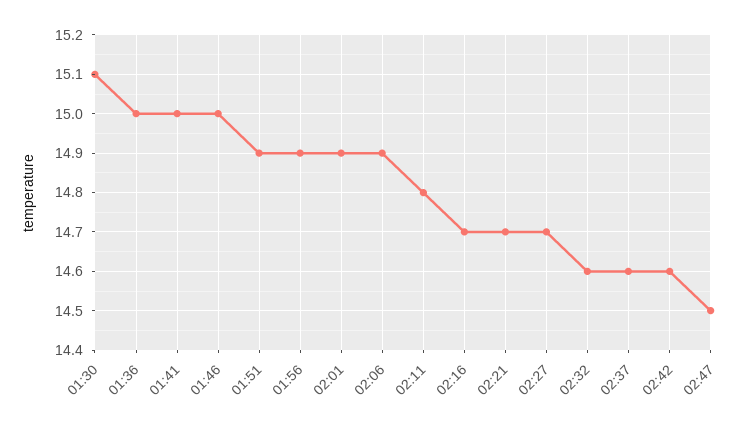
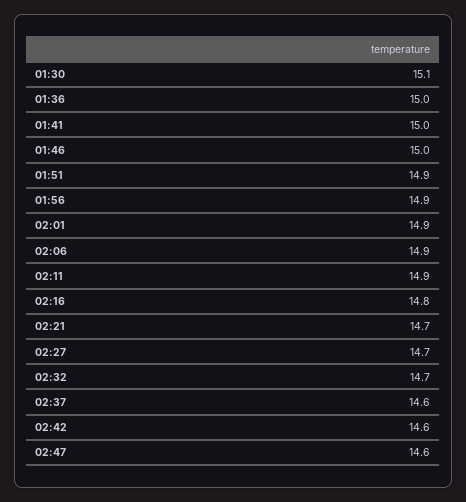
  {
    "01:30": 15.1,
    "01:36": 15,
    "01:41": 15,
    "01:46": 15,
    "01:51": 14.9,
    "01:56": 14.9,
    "02:01": 14.9,
    "02:06": 14.9,
-   "02:11": 14.8,
+   "02:11": 14.9,
-   "02:16": 14.7,
+   "02:16": 14.8,
    "02:21": 14.7,
    "02:27": 14.7,
-   "02:32": 14.6,
+   "02:32": 14.7,
    "02:37": 14.6,
    "02:42": 14.6,
-   "02:47": 14.5
+   "02:47": 14.6
  }

